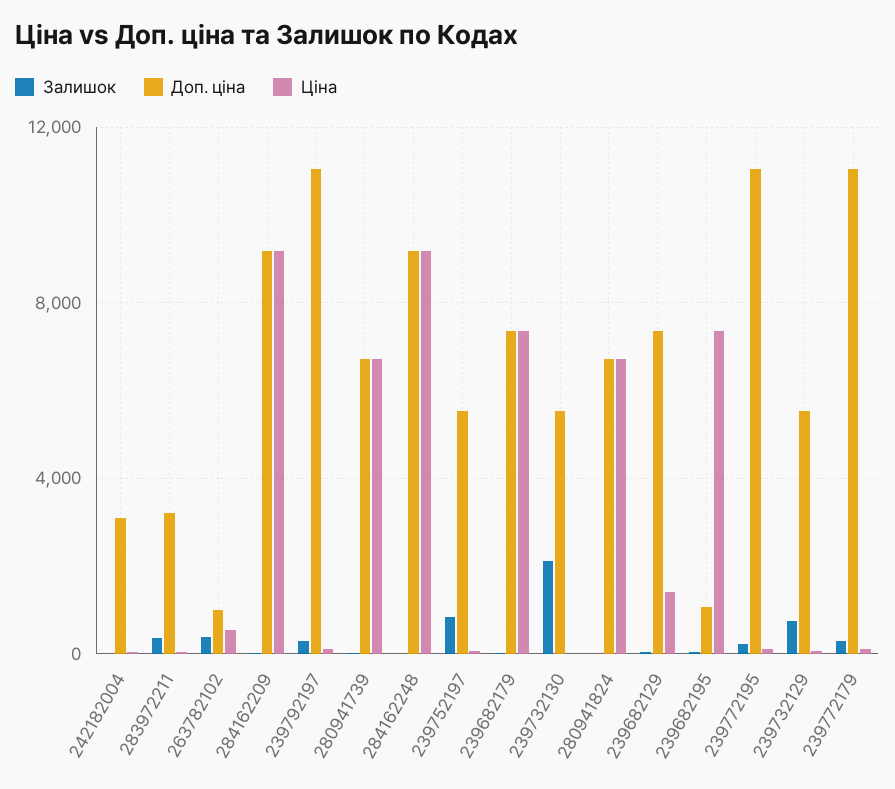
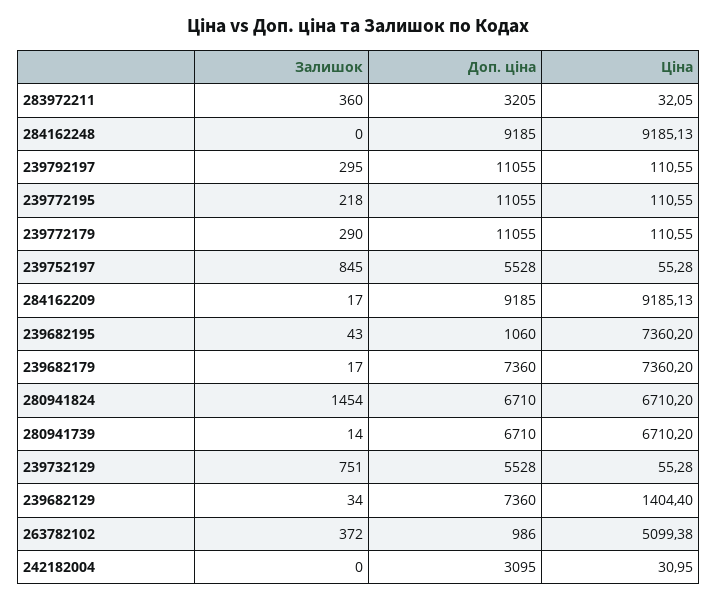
  {
    "Залишок": {
      "242182004": 0,
      "283972211": 360,
      "263782102": 372,
      "284162209": 17,
      "239792197": 295,
      "280941739": 14,
      "284162248": 0,
      "239752197": 845,
      "239682179": 17,
-     "239732130": 2000,
-     "280941824": 0,
+     "280941824": 1454,
      "239682129": 34,
      "239682195": 43,
      "239772195": 218,
      "239732129": 751,
      "239772179": 290
    },
    "Доп. ціна": {
      "242182004": 3095,
      "283972211": 3205,
      "263782102": 986,
      "284162209": 9185,
      "239792197": 11055,
      "280941739": 6710,
      "284162248": 9185,
      "239752197": 5528,
      "239682179": 7360,
-     "239732130": 5500,
      "280941824": 6710,
      "239682129": 7360,
      "239682195": 1060,
      "239772195": 11055,
      "239732129": 5528,
      "239772179": 11055
    },
    "Ціна": {
      "242182004": 30.95,
      "283972211": 32.05,
-     "263782102": 500,
+     "263782102": 5099.38,
      "284162209": 9185.13,
      "239792197": 110.55,
      "280941739": 6710.2,
      "284162248": 9185.13,
      "239752197": 55.28,
      "239682179": 7360.2,
-     "239732130": 0,
      "280941824": 6710.2,
      "239682129": 1404.4,
      "239682195": 7360.2,
      "239772195": 110.55,
      "239732129": 55.28,
      "239772179": 110.55
    }
  }

